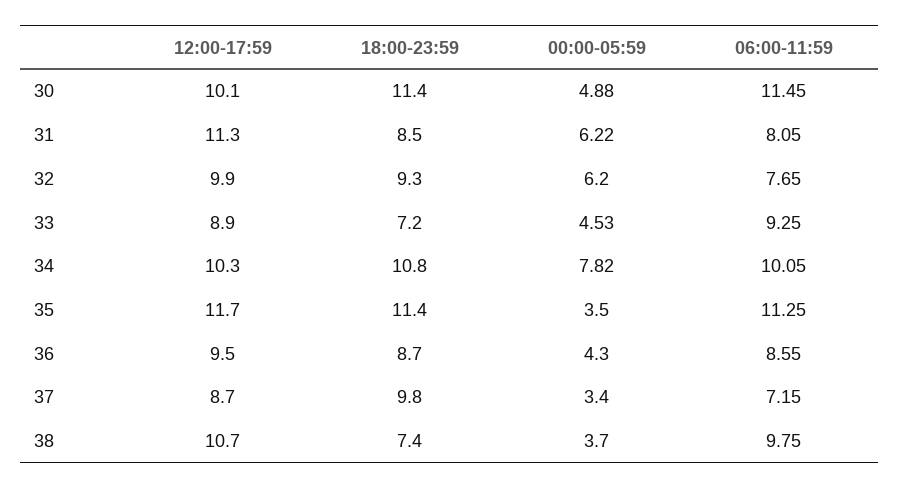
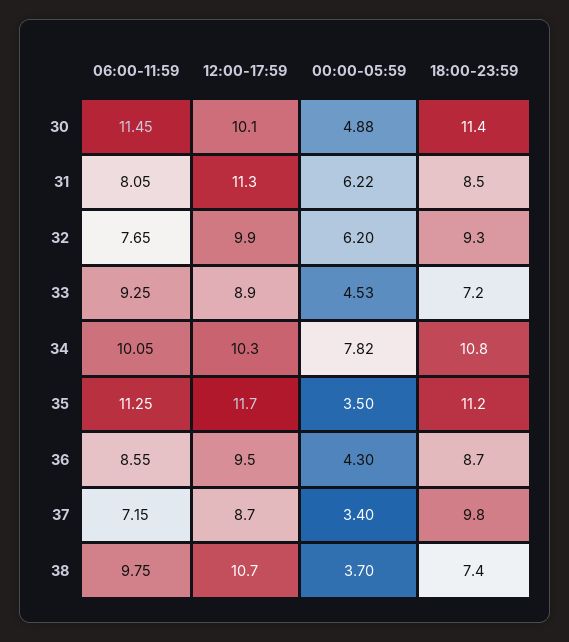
  {
    "12:00-17:59": {
      "30": 10.1,
      "31": 11.3,
      "32": 9.9,
      "33": 8.9,
      "34": 10.3,
      "35": 11.7,
      "36": 9.5,
      "37": 8.7,
      "38": 10.7
    },
    "18:00-23:59": {
      "30": 11.4,
      "31": 8.5,
      "32": 9.3,
      "33": 7.2,
      "34": 10.8,
-     "35": 11.4,
+     "35": 11.2,
      "36": 8.7,
      "37": 9.8,
      "38": 7.4
    },
    "00:00-05:59": {
      "30": 4.88,
      "31": 6.22,
      "32": 6.2,
      "33": 4.53,
      "34": 7.82,
      "35": 3.5,
      "36": 4.3,
      "37": 3.4,
      "38": 3.7
    },
    "06:00-11:59": {
      "30": 11.45,
      "31": 8.05,
      "32": 7.65,
      "33": 9.25,
      "34": 10.05,
      "35": 11.25,
      "36": 8.55,
      "37": 7.15,
      "38": 9.75
    }
  }

